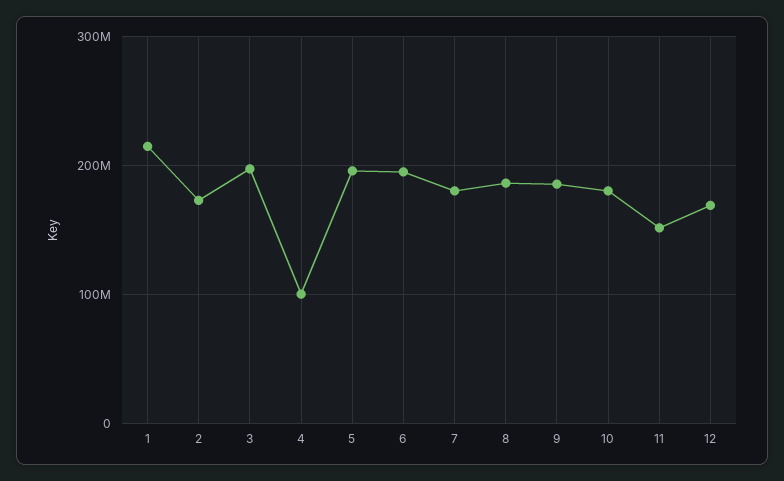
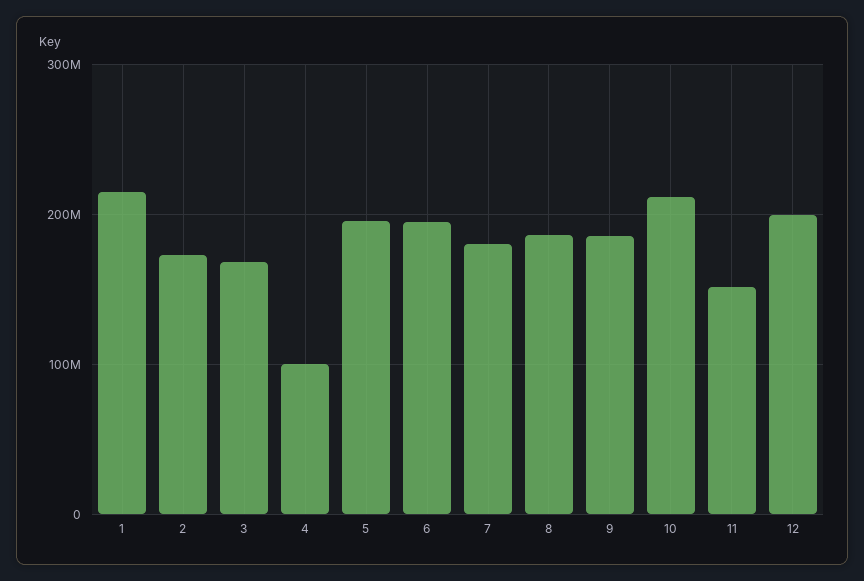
  {
    "1": 210000000,
    "2": 170000000,
-   "3": 200000000,
+   "3": 170000000,
    "4": 100000000,
    "5": 200000000,
    "6": 200000000,
    "7": 180000000,
    "8": 190000000,
    "9": 190000000,
-   "10": 180000000,
+   "10": 210000000,
    "11": 150000000,
-   "12": 170000000
+   "12": 200000000
  }

